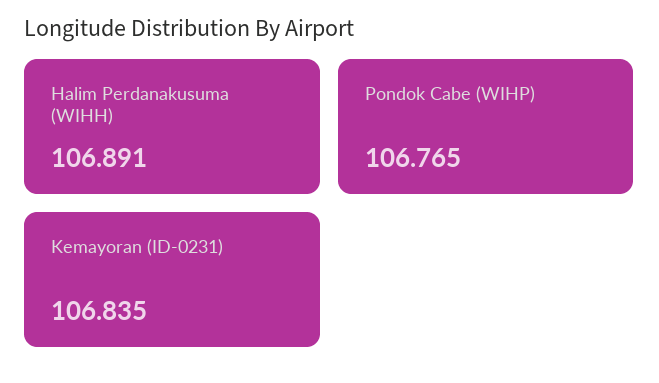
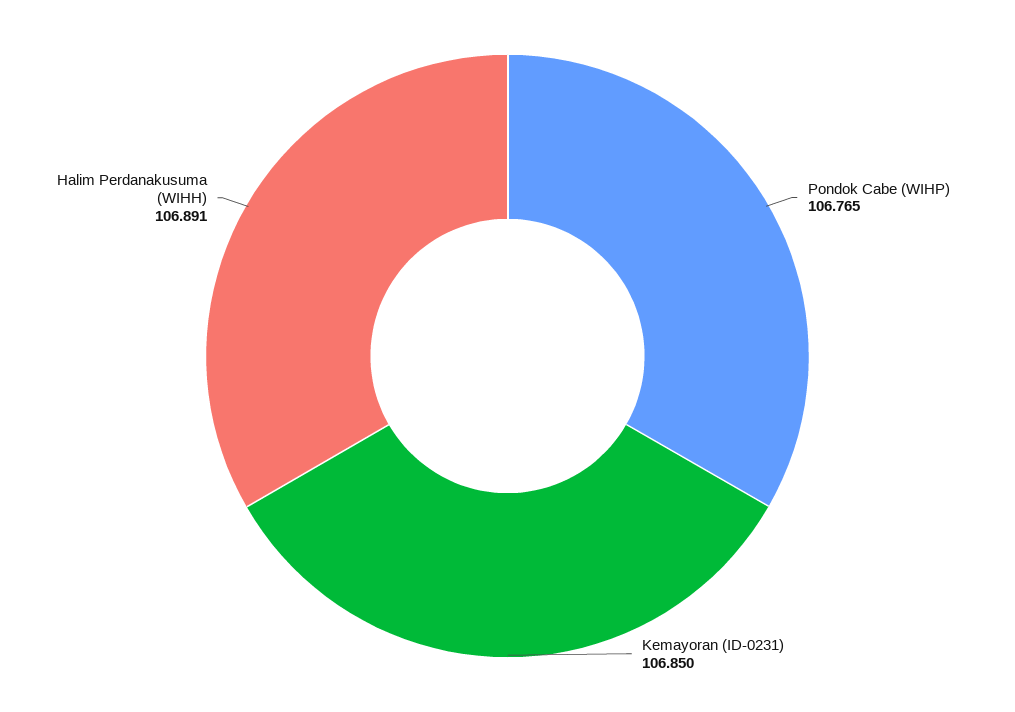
  {
    "Halim Perdanakusuma (WIHH)": 106.891,
    "Pondok Cabe (WIHP)": 106.765,
-   "Kemayoran (ID-0231)": 106.835
+   "Kemayoran (ID-0231)": 106.85
  }

